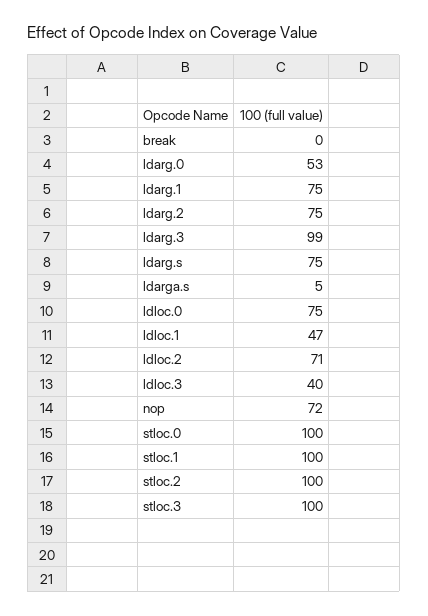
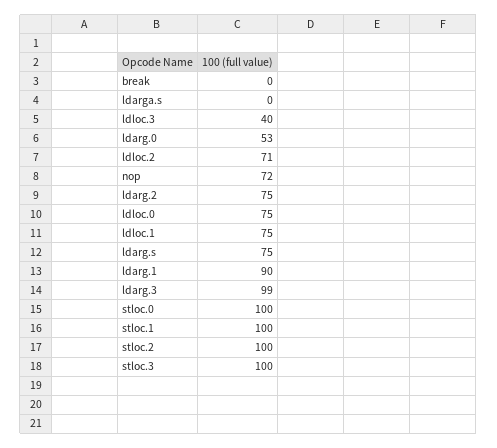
  {
    "break": 0,
    "ldarg.0": 53,
-   "ldarg.1": 75,
+   "ldarg.1": 90,
    "ldarg.2": 75,
    "ldarg.3": 99,
    "ldarg.s": 75,
-   "ldarga.s": 5,
+   "ldarga.s": 0,
    "ldloc.0": 75,
-   "ldloc.1": 47,
+   "ldloc.1": 75,
    "ldloc.2": 71,
    "ldloc.3": 40,
    "nop": 72,
    "stloc.0": 100,
    "stloc.1": 100,
    "stloc.2": 100,
    "stloc.3": 100
  }

